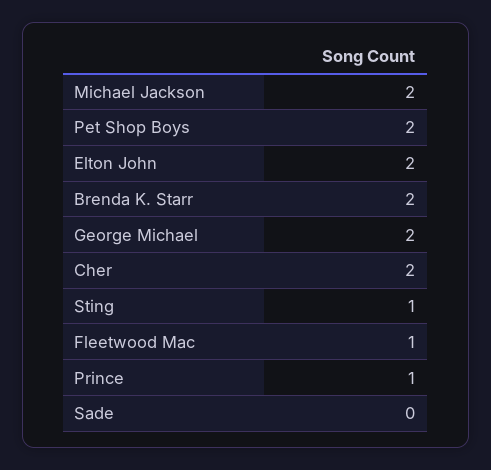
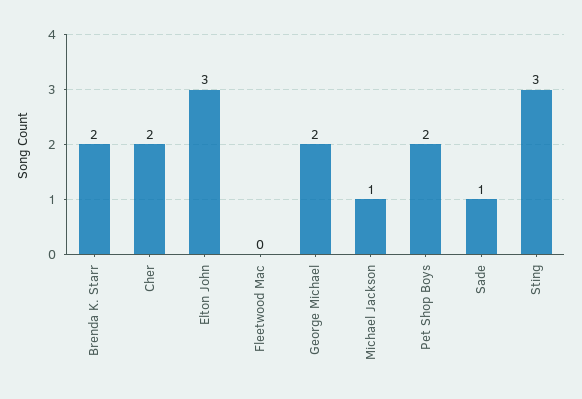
  {
-   "Michael Jackson": 2,
+   "Michael Jackson": 1,
    "Pet Shop Boys": 2,
-   "Elton John": 2,
+   "Elton John": 3,
    "Brenda K. Starr": 2,
    "George Michael": 2,
    "Cher": 2,
-   "Sting": 1,
+   "Sting": 3,
-   "Fleetwood Mac": 1,
+   "Fleetwood Mac": 0,
-   "Prince": 1,
-   "Sade": 0
+   "Sade": 1
  }

